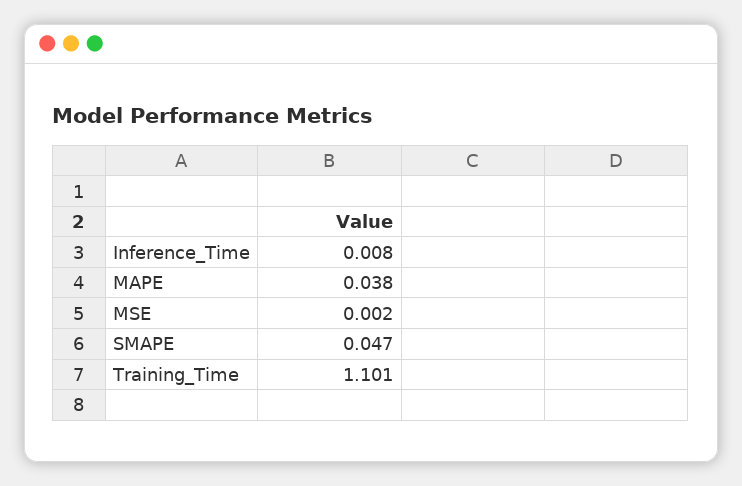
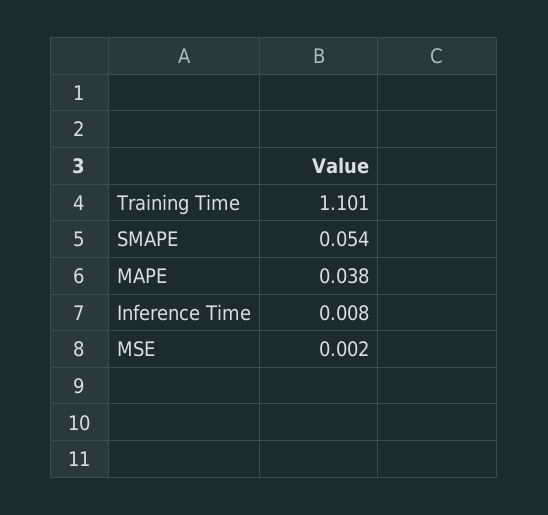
  {
    "Inference_Time": 0.008,
    "MAPE": 0.038,
    "MSE": 0.002,
-   "SMAPE": 0.047,
+   "SMAPE": 0.054,
    "Training_Time": 1.101
  }

